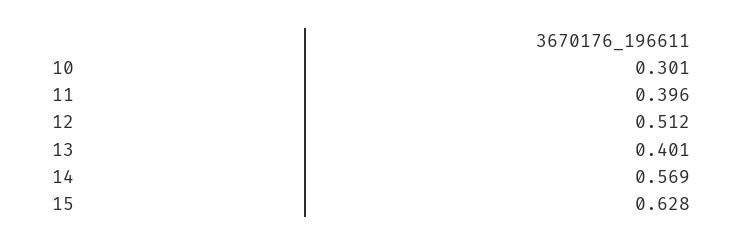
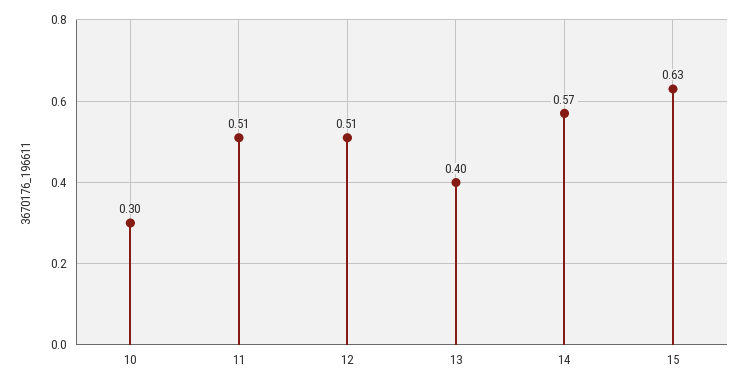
  {
    "10": 0.301,
-   "11": 0.396,
+   "11": 0.51,
    "12": 0.512,
    "13": 0.401,
    "14": 0.569,
    "15": 0.628
  }

